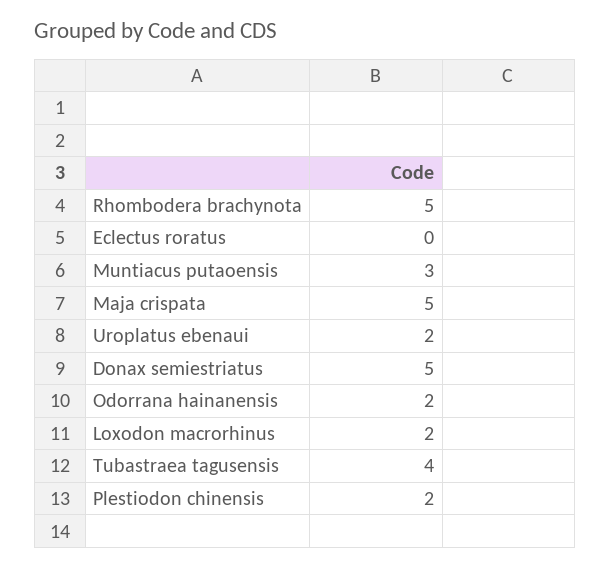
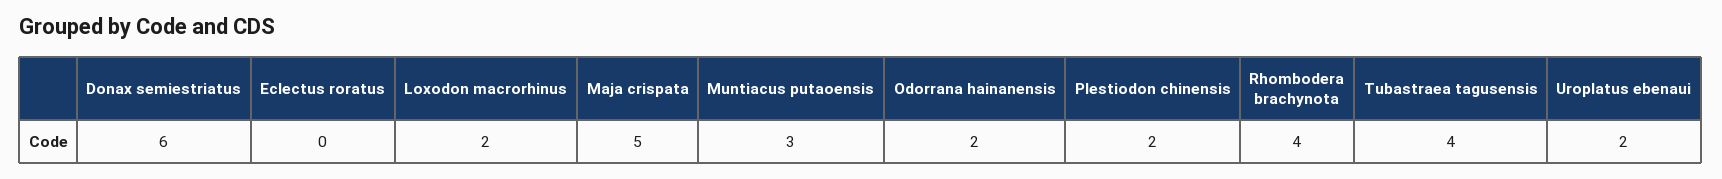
  {
-   "Rhombodera brachynota": 5,
+   "Rhombodera brachynota": 4,
    "Eclectus roratus": 0,
    "Muntiacus putaoensis": 3,
    "Maja crispata": 5,
    "Uroplatus ebenaui": 2,
-   "Donax semiestriatus": 5,
+   "Donax semiestriatus": 6,
    "Odorrana hainanensis": 2,
    "Loxodon macrorhinus": 2,
    "Tubastraea tagusensis": 4,
    "Plestiodon chinensis": 2
  }

